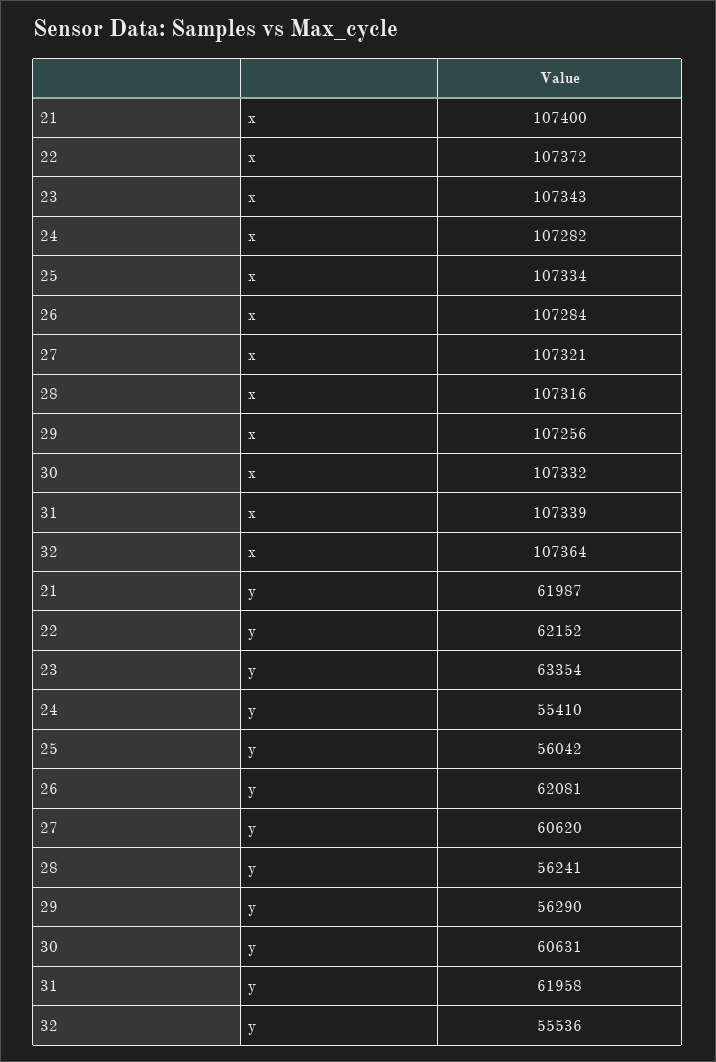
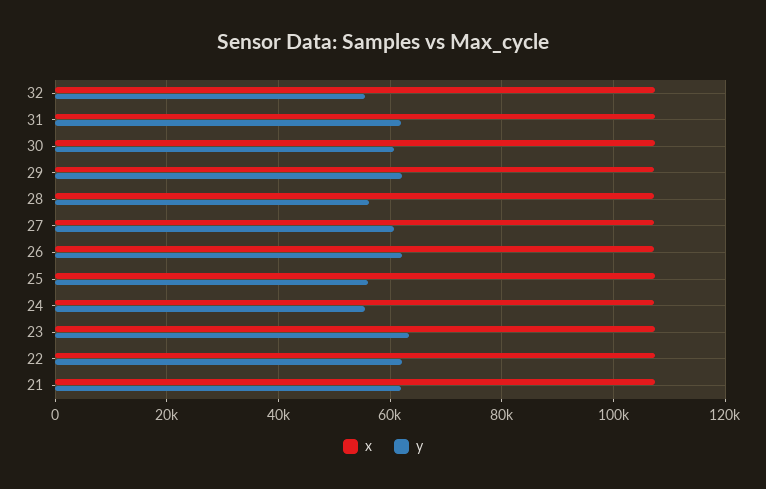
  {
    "x": {
      "21": 107400,
      "22": 107372,
      "23": 107343,
      "24": 107282,
      "25": 107334,
      "26": 107284,
      "27": 107321,
      "28": 107316,
      "29": 107256,
      "30": 107332,
      "31": 107339,
      "32": 107364
    },
    "y": {
      "21": 61987,
      "22": 62152,
      "23": 63354,
      "24": 55410,
      "25": 56042,
      "26": 62081,
      "27": 60620,
      "28": 56241,
-     "29": 56290,
+     "29": 62000,
      "30": 60631,
      "31": 61958,
      "32": 55536
    }
  }

